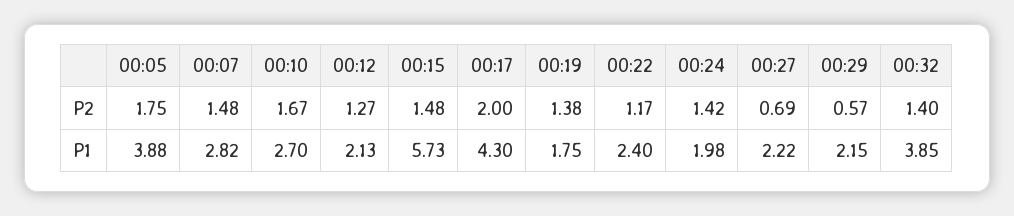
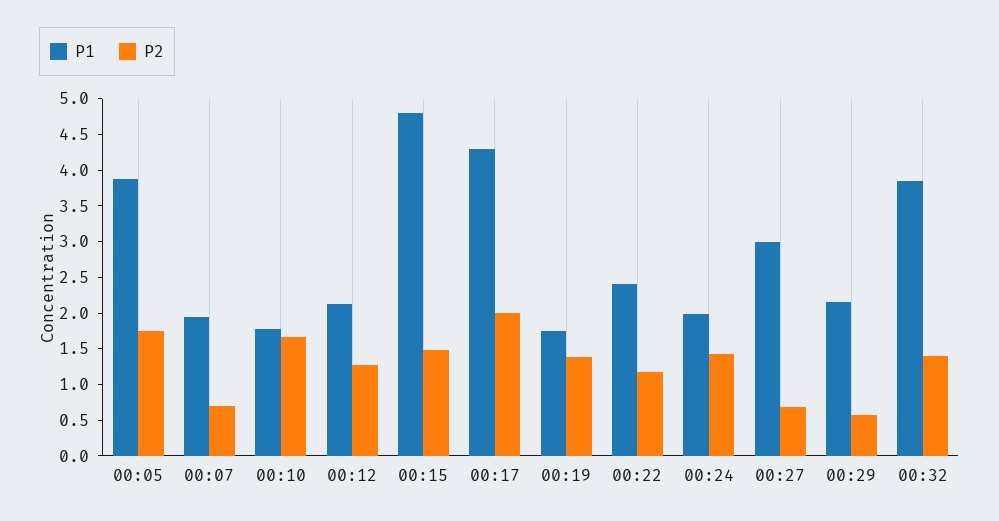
  {
    "P2": {
      "00:05": 1.75,
-     "00:07": 1.48,
+     "00:07": 0.75,
      "00:10": 1.67,
      "00:12": 1.27,
      "00:15": 1.48,
      "00:17": 2,
      "00:19": 1.38,
      "00:22": 1.17,
      "00:24": 1.42,
      "00:27": 0.69,
      "00:29": 0.57,
      "00:32": 1.4
    },
    "P1": {
      "00:05": 3.88,
-     "00:07": 2.82,
+     "00:07": 2,
-     "00:10": 2.7,
+     "00:10": 1.75,
      "00:12": 2.13,
-     "00:15": 5.73,
+     "00:15": 4.75,
      "00:17": 4.3,
      "00:19": 1.75,
      "00:22": 2.4,
      "00:24": 1.98,
-     "00:27": 2.22,
+     "00:27": 3,
      "00:29": 2.15,
      "00:32": 3.85
    }
  }

